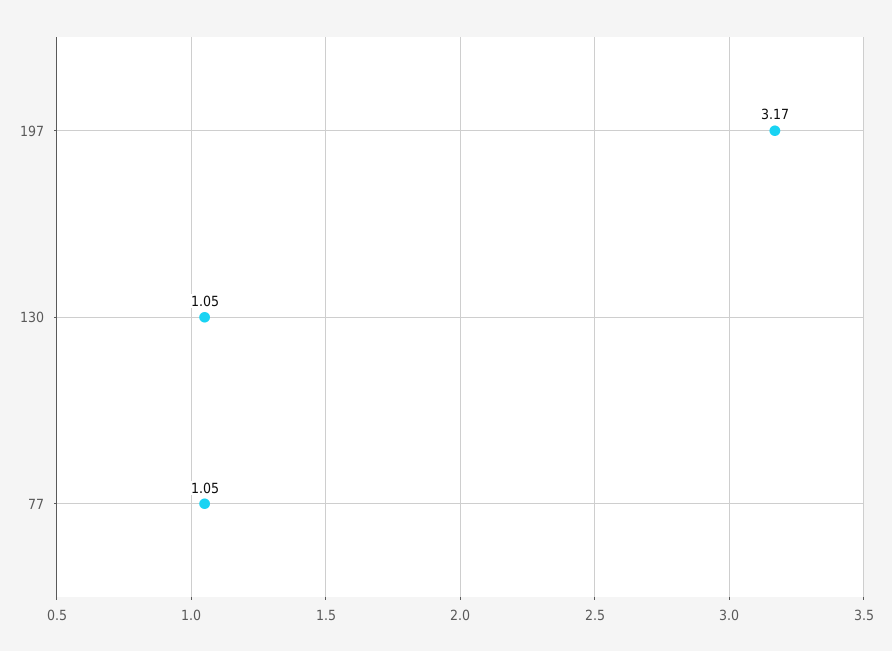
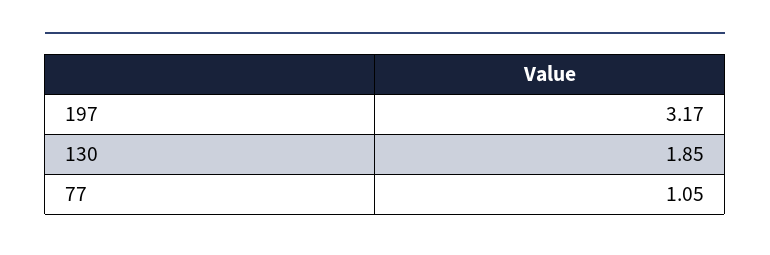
  {
    "197": 3.17,
-   "130": 1.05,
+   "130": 1.85,
    "77": 1.05
  }

